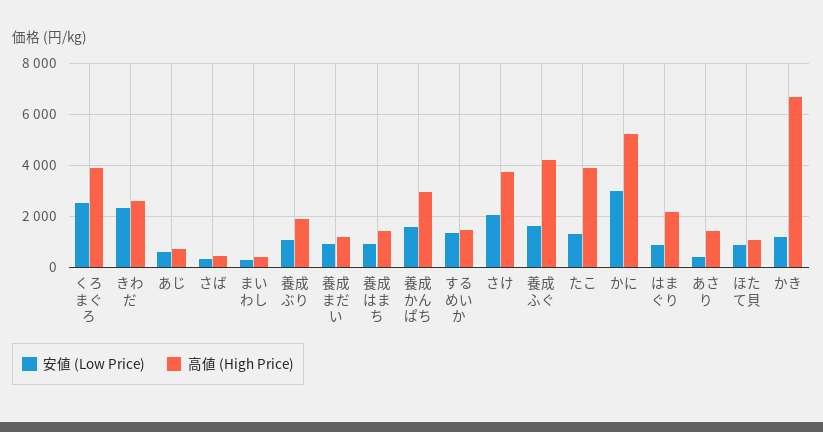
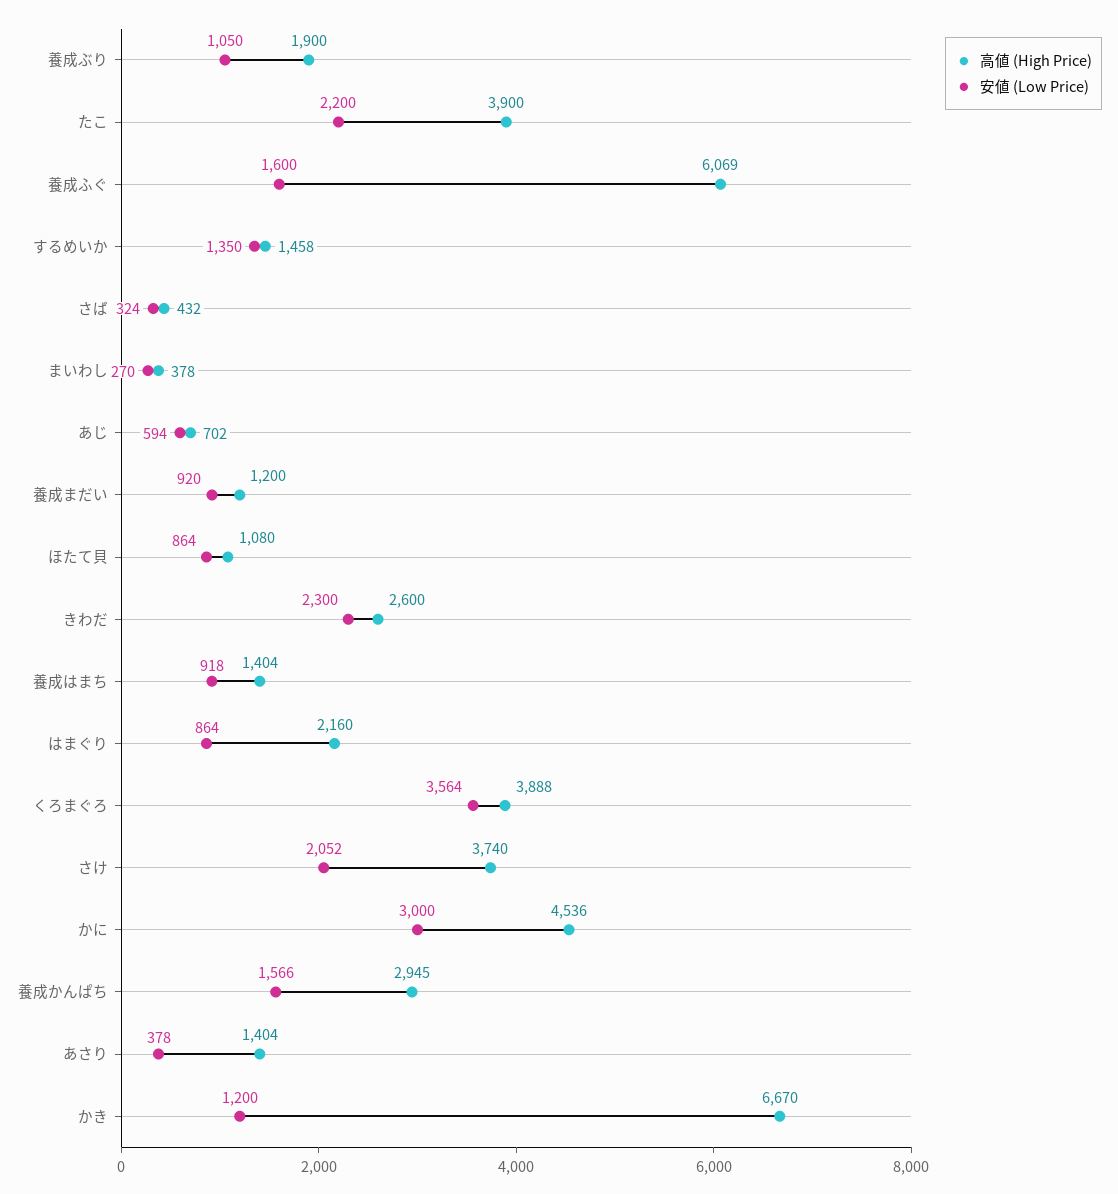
  {
    "安値 (Low Price)": {
-     "くろまぐろ": 2500,
+     "くろまぐろ": 3564,
      "きわだ": 2300,
      "あじ": 594,
      "さば": 324,
      "まいわし": 270,
      "養成ぶり": 1050,
      "養成まだい": 920,
      "養成はまち": 918,
      "養成かんぱち": 1566,
      "するめいか": 1350,
      "さけ": 2052,
      "養成ふぐ": 1600,
-     "たこ": 1250,
+     "たこ": 2200,
      "かに": 3000,
      "はまぐり": 864,
      "あさり": 378,
      "ほたて貝": 864,
      "かき": 1200
    },
    "高値 (High Price)": {
      "くろまぐろ": 3888,
      "きわだ": 2600,
      "あじ": 702,
      "さば": 432,
      "まいわし": 378,
      "養成ぶり": 1900,
      "養成まだい": 1200,
      "養成はまち": 1404,
      "養成かんぱち": 2945,
      "するめいか": 1458,
      "さけ": 3740,
-     "養成ふぐ": 4250,
+     "養成ふぐ": 6069,
      "たこ": 3900,
-     "かに": 5250,
+     "かに": 4536,
      "はまぐり": 2160,
      "あさり": 1404,
      "ほたて貝": 1080,
      "かき": 6670
    }
  }

